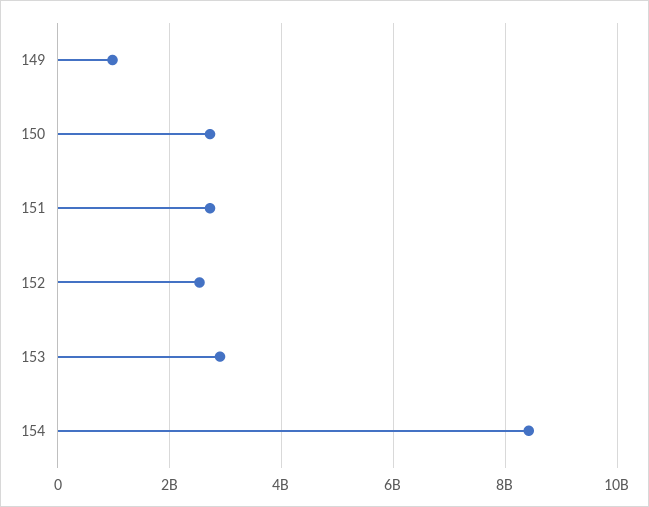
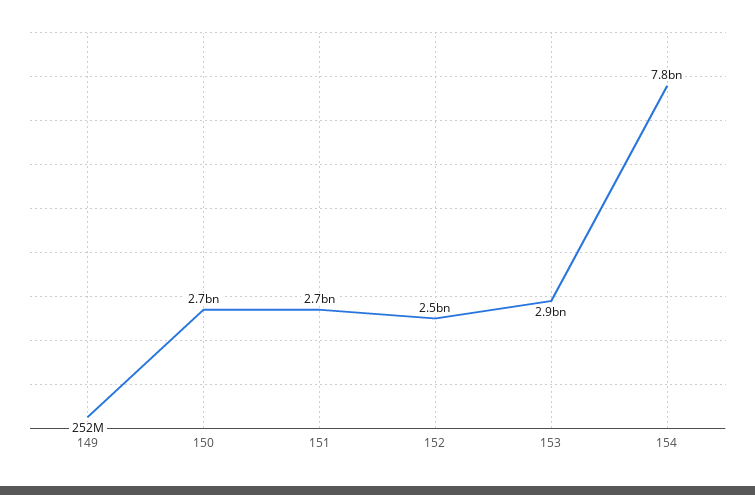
  {
-   "149": 1000000000,
+   "149": 252000000,
    "150": 2700000000,
    "151": 2700000000,
    "152": 2500000000,
    "153": 2900000000,
-   "154": 8400000000
+   "154": 7800000000
  }

